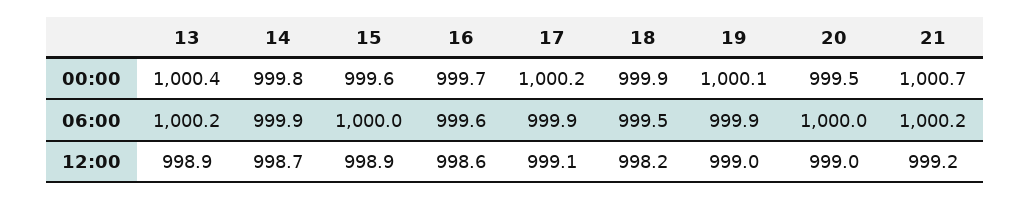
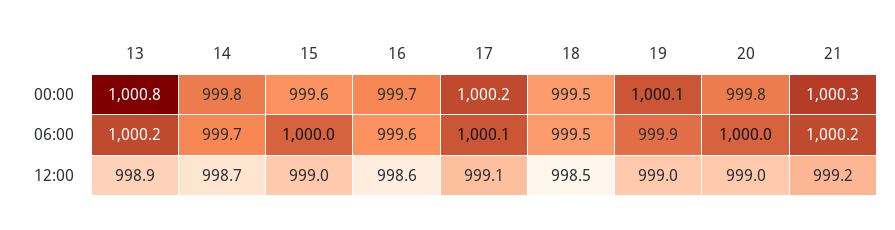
  {
    "13": {
-     "00:00": 1000.4,
+     "00:00": 1000.8,
      "06:00": 1000.2,
      "12:00": 998.9
    },
    "14": {
      "00:00": 999.8,
-     "06:00": 999.9,
+     "06:00": 999.7,
      "12:00": 998.7
    },
    "15": {
      "00:00": 999.6,
      "06:00": 1000,
-     "12:00": 998.9
+     "12:00": 999
    },
    "16": {
      "00:00": 999.7,
      "06:00": 999.6,
      "12:00": 998.6
    },
    "17": {
      "00:00": 1000.2,
-     "06:00": 999.9,
+     "06:00": 1000.1,
      "12:00": 999.1
    },
    "18": {
-     "00:00": 999.9,
+     "00:00": 999.5,
      "06:00": 999.5,
-     "12:00": 998.2
+     "12:00": 998.5
    },
    "19": {
      "00:00": 1000.1,
      "06:00": 999.9,
      "12:00": 999
    },
    "20": {
-     "00:00": 999.5,
+     "00:00": 999.8,
      "06:00": 1000,
      "12:00": 999
    },
    "21": {
-     "00:00": 1000.7,
+     "00:00": 1000.3,
      "06:00": 1000.2,
      "12:00": 999.2
    }
  }

